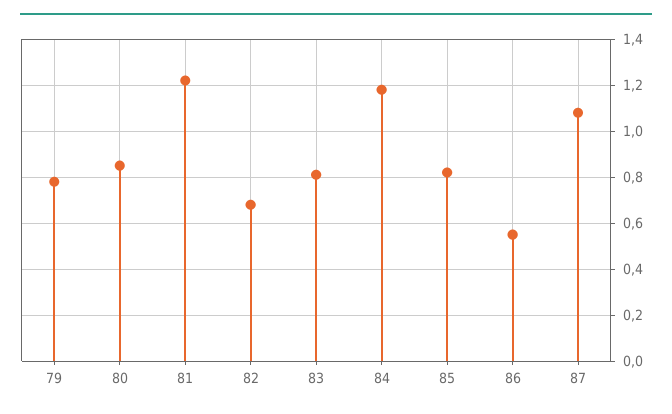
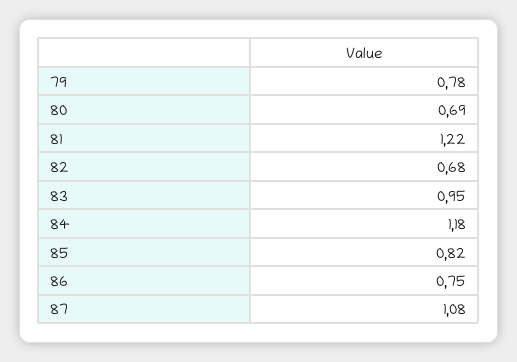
  {
    "79": 0.78,
-   "80": 0.85,
+   "80": 0.69,
    "81": 1.22,
    "82": 0.68,
-   "83": 0.8,
+   "83": 0.95,
    "84": 1.18,
    "85": 0.82,
-   "86": 0.55,
+   "86": 0.75,
    "87": 1.08
  }

